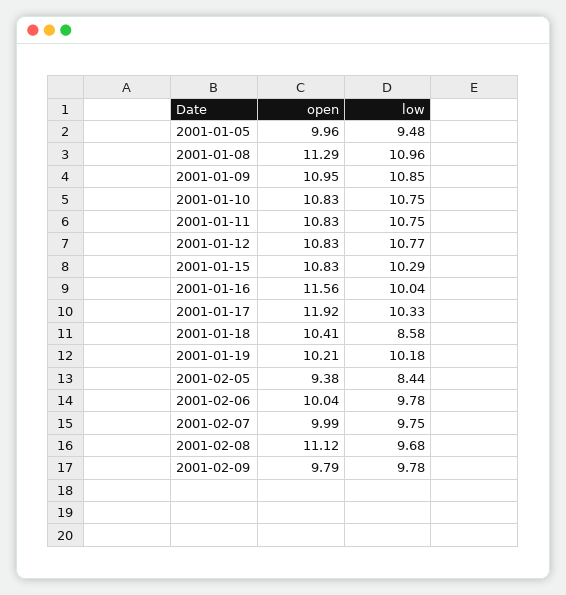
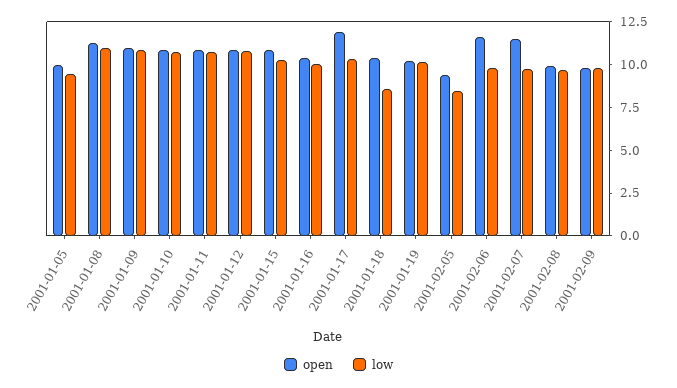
  {
    "open": {
      "2001-01-05": 9.96,
      "2001-01-08": 11.29,
      "2001-01-09": 10.95,
      "2001-01-10": 10.83,
      "2001-01-11": 10.83,
      "2001-01-12": 10.83,
      "2001-01-15": 10.83,
-     "2001-01-16": 11.56,
+     "2001-01-16": 10.5,
      "2001-01-17": 11.92,
      "2001-01-18": 10.41,
      "2001-01-19": 10.21,
      "2001-02-05": 9.38,
-     "2001-02-06": 10.04,
+     "2001-02-06": 11.5,
-     "2001-02-07": 9.99,
+     "2001-02-07": 11.5,
-     "2001-02-08": 11.12,
+     "2001-02-08": 10,
      "2001-02-09": 9.79
    },
    "low": {
      "2001-01-05": 9.48,
      "2001-01-08": 10.96,
      "2001-01-09": 10.85,
      "2001-01-10": 10.75,
      "2001-01-11": 10.75,
      "2001-01-12": 10.77,
      "2001-01-15": 10.29,
      "2001-01-16": 10.04,
      "2001-01-17": 10.33,
      "2001-01-18": 8.58,
      "2001-01-19": 10.18,
      "2001-02-05": 8.44,
      "2001-02-06": 9.78,
      "2001-02-07": 9.75,
      "2001-02-08": 9.68,
      "2001-02-09": 9.78
    }
  }

